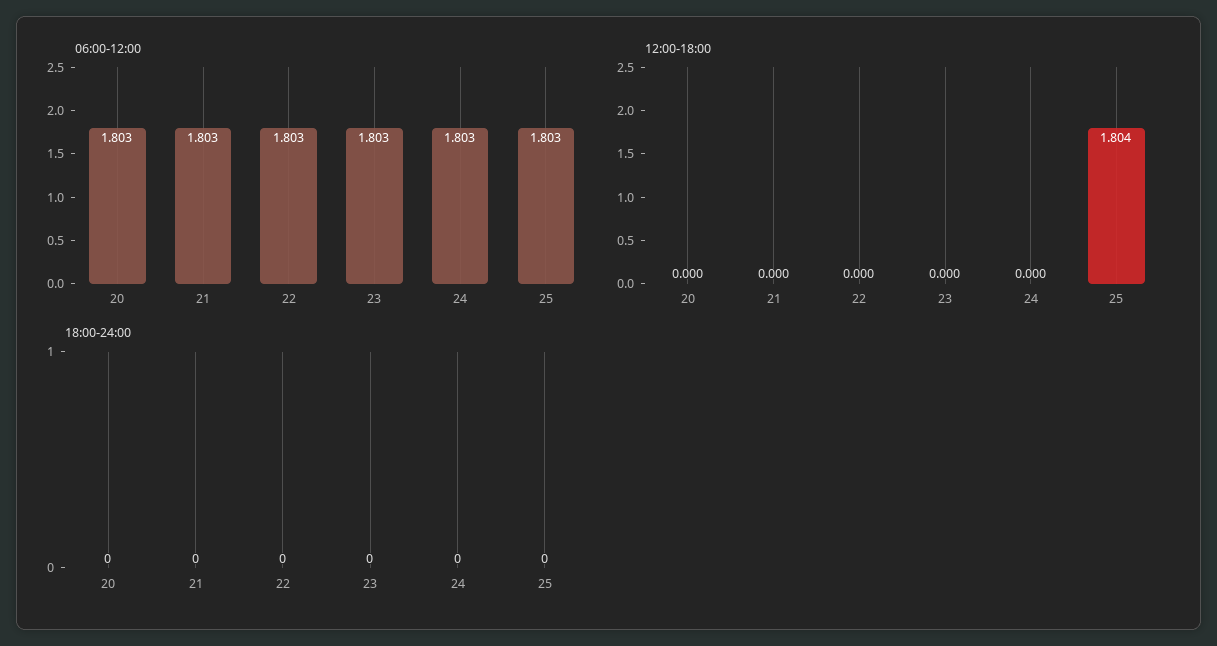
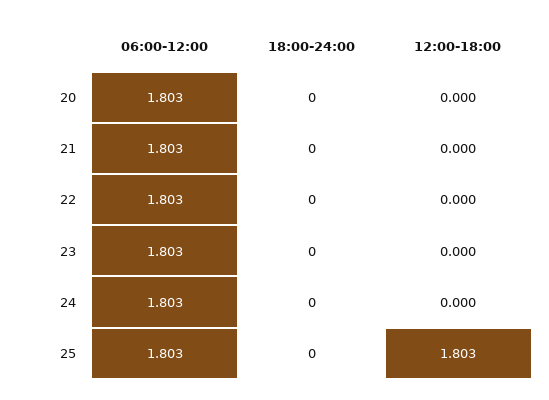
  {
    "06:00-12:00": {
      "20": 1.803,
      "21": 1.803,
      "22": 1.803,
      "23": 1.803,
      "24": 1.803,
      "25": 1.803
    },
    "12:00-18:00": {
      "20": 0,
      "21": 0,
      "22": 0,
      "23": 0,
      "24": 0,
-     "25": 1.804
+     "25": 1.803
    },
    "18:00-24:00": {
      "20": 0,
      "21": 0,
      "22": 0,
      "23": 0,
      "24": 0,
      "25": 0
    }
  }

